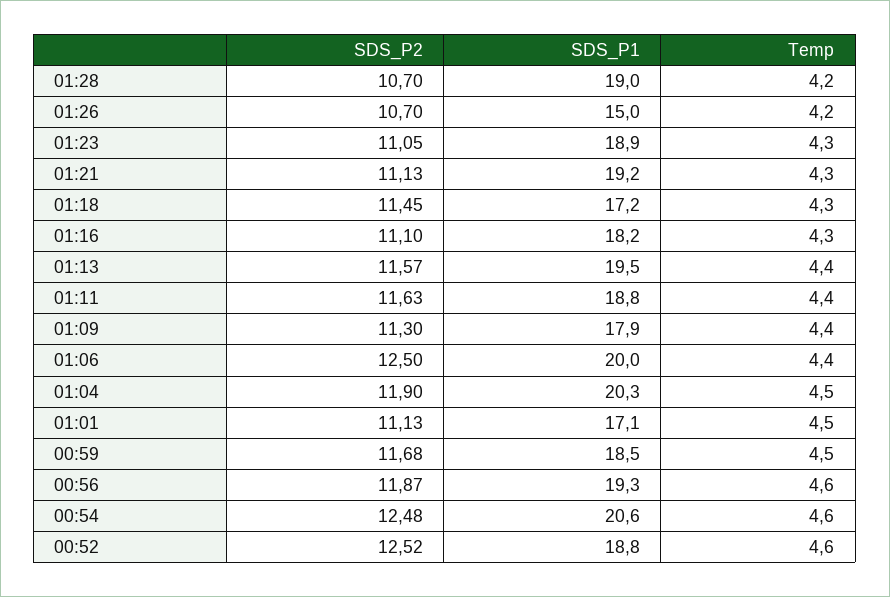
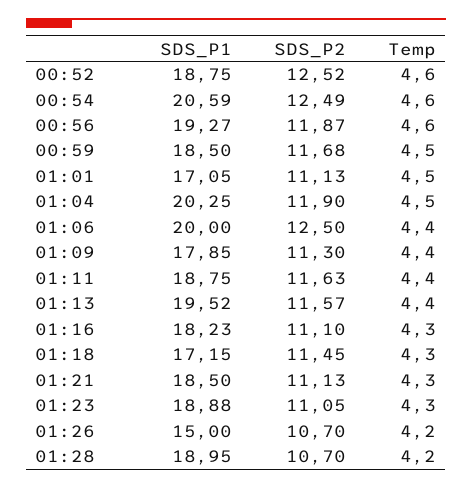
  {
    "SDS_P2": {
      "01:28": 10.7,
      "01:26": 10.7,
      "01:23": 11.05,
      "01:21": 11.13,
      "01:18": 11.45,
      "01:16": 11.1,
      "01:13": 11.57,
      "01:11": 11.63,
      "01:09": 11.3,
      "01:06": 12.5,
      "01:04": 11.9,
      "01:01": 11.13,
      "00:59": 11.68,
      "00:56": 11.87,
-     "00:54": 12.48,
+     "00:54": 12.49,
      "00:52": 12.52
    },
    "SDS_P1": {
      "01:28": 18.95,
      "01:26": 15,
      "01:23": 18.88,
-     "01:21": 19.2,
+     "01:21": 18.5,
      "01:18": 17.15,
      "01:16": 18.23,
      "01:13": 19.52,
      "01:11": 18.75,
      "01:09": 17.85,
      "01:06": 20,
      "01:04": 20.25,
      "01:01": 17.05,
      "00:59": 18.5,
      "00:56": 19.27,
      "00:54": 20.59,
      "00:52": 18.75
    },
    "Temp": {
      "01:28": 4.2,
      "01:26": 4.2,
      "01:23": 4.3,
      "01:21": 4.3,
      "01:18": 4.3,
      "01:16": 4.3,
      "01:13": 4.4,
      "01:11": 4.4,
      "01:09": 4.4,
      "01:06": 4.4,
      "01:04": 4.5,
      "01:01": 4.5,
      "00:59": 4.5,
      "00:56": 4.6,
      "00:54": 4.6,
      "00:52": 4.6
    }
  }

